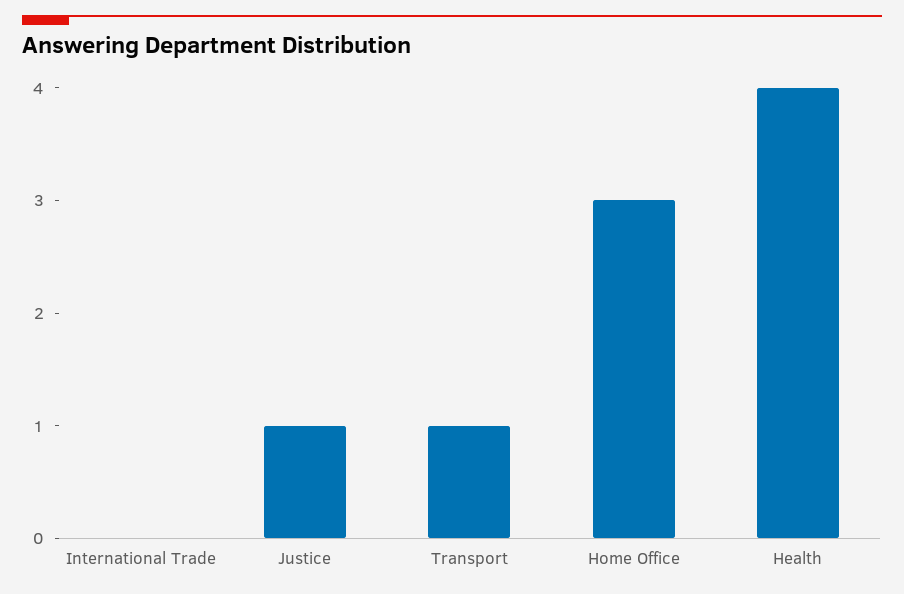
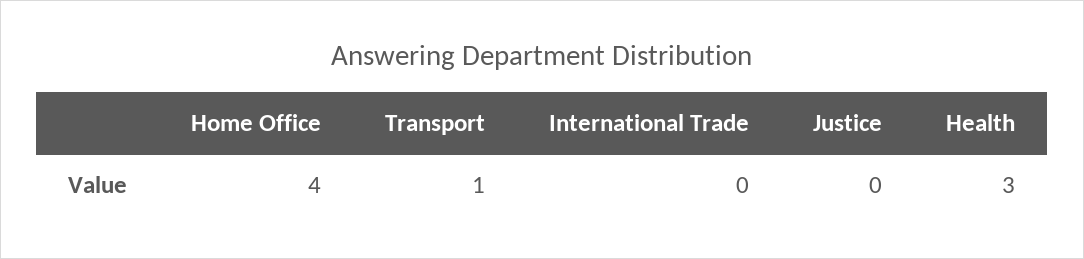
  {
    "International Trade": 0,
-   "Justice": 1,
+   "Justice": 0,
    "Transport": 1,
-   "Home Office": 3,
+   "Home Office": 4,
-   "Health": 4
+   "Health": 3
  }

